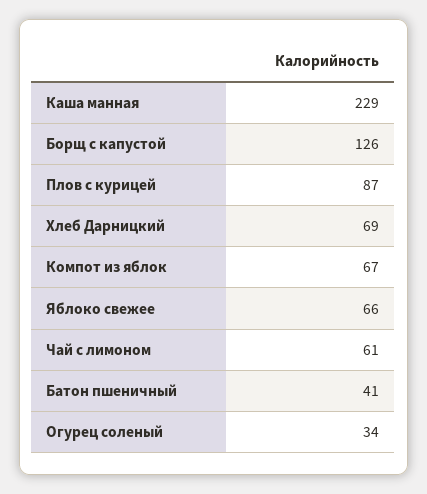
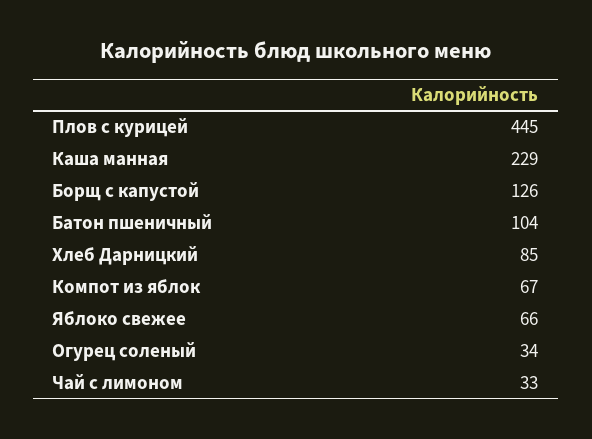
  {
    "Каша манная": 229,
    "Борщ с капустой": 126,
-   "Плов с курицей": 87,
+   "Плов с курицей": 445,
-   "Хлеб Дарницкий": 69,
+   "Хлеб Дарницкий": 85,
    "Компот из яблок": 67,
    "Яблоко свежее": 66,
-   "Чай с лимоном": 61,
+   "Чай с лимоном": 33,
-   "Батон пшеничный": 41,
+   "Батон пшеничный": 104,
    "Огурец соленый": 34
  }

